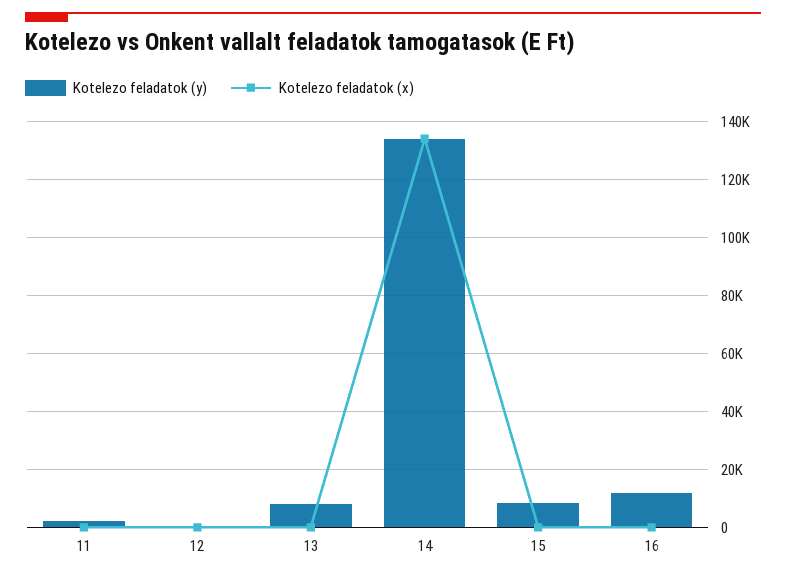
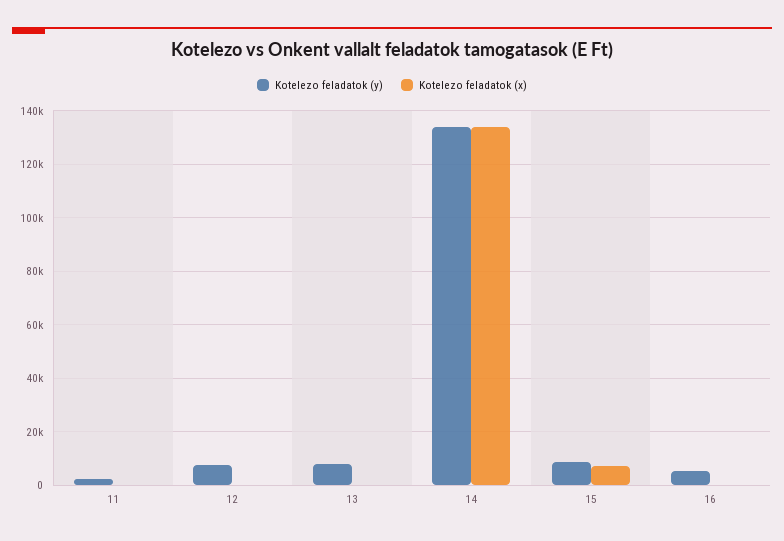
  {
    "Kotelezo feladatok (y)": {
      "11": 2500,
-     "12": 0,
+     "12": 7500,
      "13": 7500,
      "14": 135000,
      "15": 7500,
-     "16": 12500
+     "16": 5000
    },
    "Kotelezo feladatok (x)": {
      "11": 0,
      "12": 0,
      "13": 0,
      "14": 135000,
-     "15": 0,
+     "15": 7500,
      "16": 0
    }
  }

